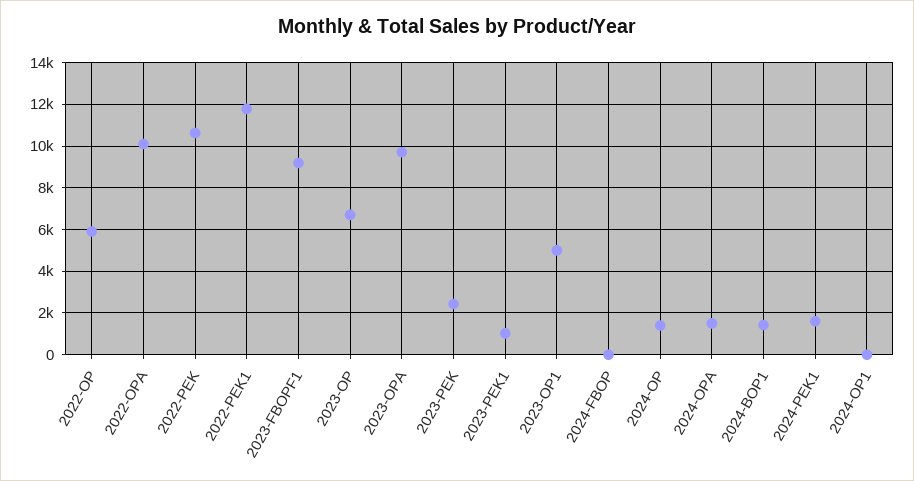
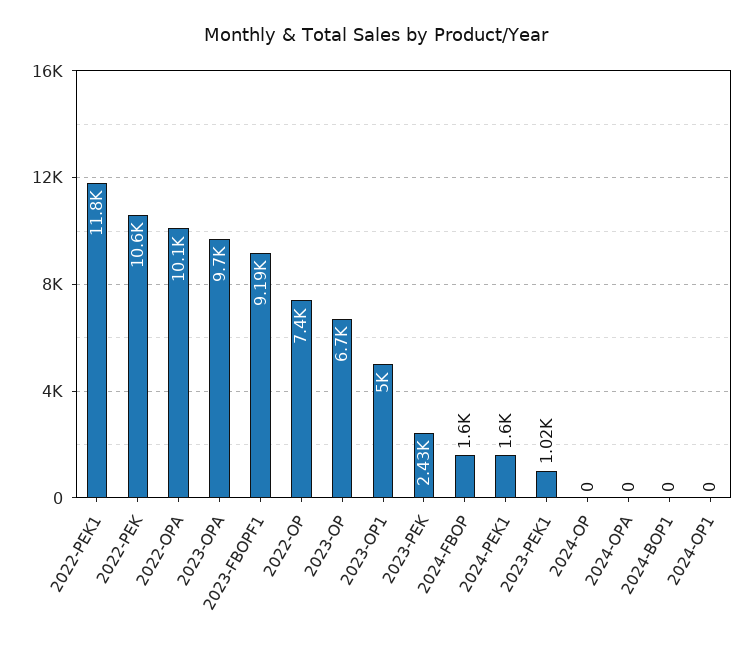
  {
-   "2022-OP": 6000,
+   "2022-OP": 7400,
    "2022-OPA": 10100,
    "2022-PEK": 10600,
    "2022-PEK1": 11800,
    "2023-FBOPF1": 9190,
    "2023-OP": 6700,
    "2023-OPA": 9700,
    "2023-PEK": 2430,
    "2023-PEK1": 1020,
    "2023-OP1": 5000,
-   "2024-FBOP": 0,
+   "2024-FBOP": 1600,
-   "2024-OP": 1500,
+   "2024-OP": 0,
-   "2024-OPA": 1500,
+   "2024-OPA": 0,
-   "2024-BOP1": 1500,
+   "2024-BOP1": 0,
    "2024-PEK1": 1600,
    "2024-OP1": 0
  }

